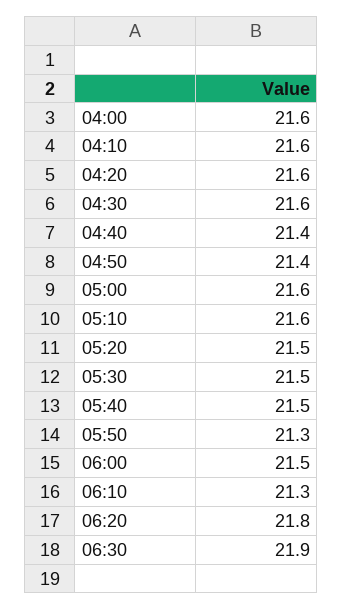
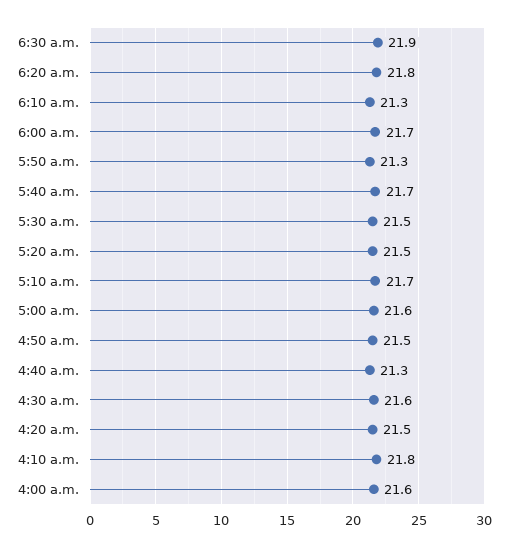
  {
    "04:00": 21.6,
-   "04:10": 21.6,
+   "04:10": 21.8,
-   "04:20": 21.6,
+   "04:20": 21.5,
    "04:30": 21.6,
-   "04:40": 21.4,
+   "04:40": 21.3,
-   "04:50": 21.4,
+   "04:50": 21.5,
    "05:00": 21.6,
-   "05:10": 21.6,
+   "05:10": 21.7,
    "05:20": 21.5,
    "05:30": 21.5,
-   "05:40": 21.5,
+   "05:40": 21.7,
    "05:50": 21.3,
-   "06:00": 21.5,
+   "06:00": 21.7,
    "06:10": 21.3,
    "06:20": 21.8,
    "06:30": 21.9
  }

